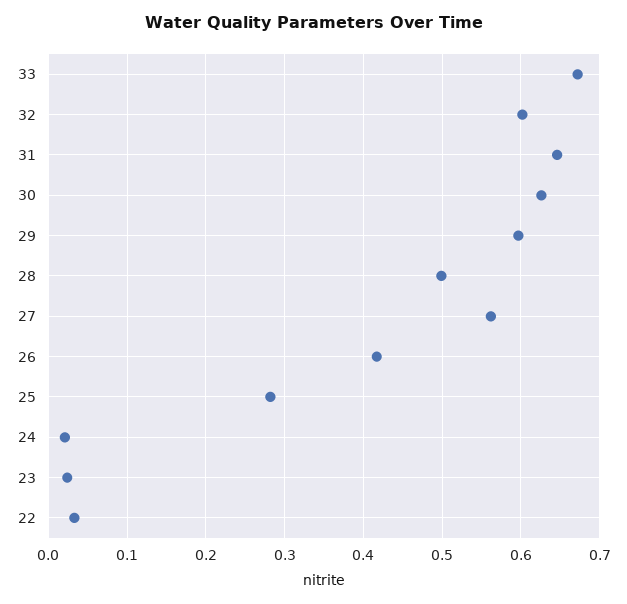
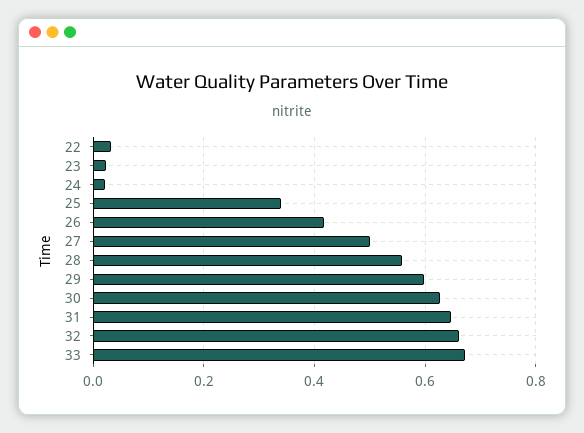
  {
    "33": 0.67,
-   "32": 0.6,
+   "32": 0.66,
    "31": 0.65,
    "30": 0.63,
    "29": 0.6,
-   "28": 0.5,
+   "28": 0.56,
-   "27": 0.56,
+   "27": 0.5,
    "26": 0.42,
-   "25": 0.28,
+   "25": 0.34,
    "24": 0.02,
    "23": 0.02,
    "22": 0.03
  }

